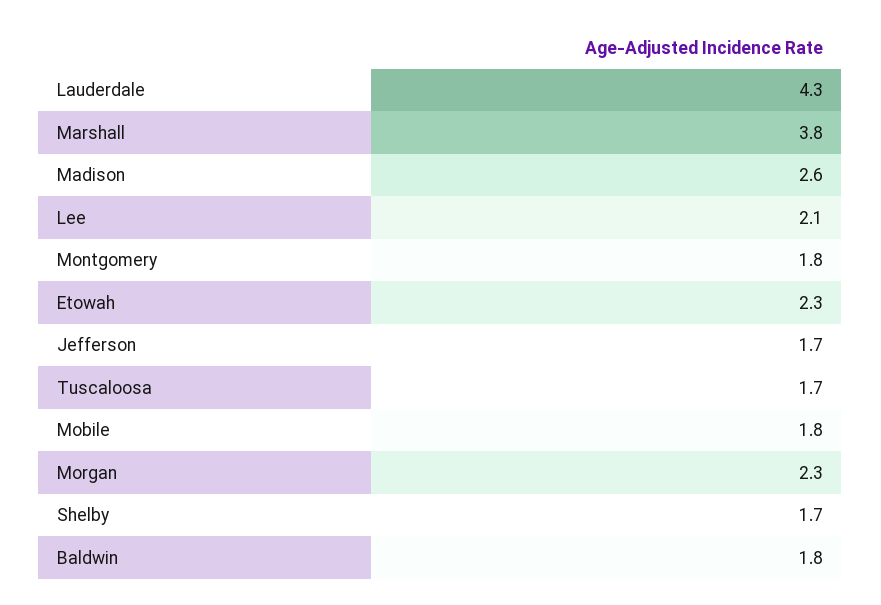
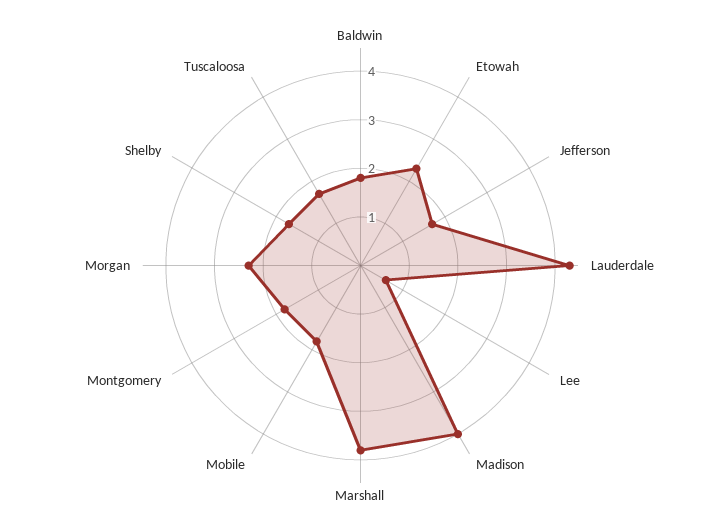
  {
    "Lauderdale": 4.3,
    "Marshall": 3.8,
-   "Madison": 2.6,
+   "Madison": 4,
-   "Lee": 2.1,
+   "Lee": 0.5,
    "Montgomery": 1.8,
    "Etowah": 2.3,
    "Jefferson": 1.7,
    "Tuscaloosa": 1.7,
    "Mobile": 1.8,
    "Morgan": 2.3,
    "Shelby": 1.7,
    "Baldwin": 1.8
  }

